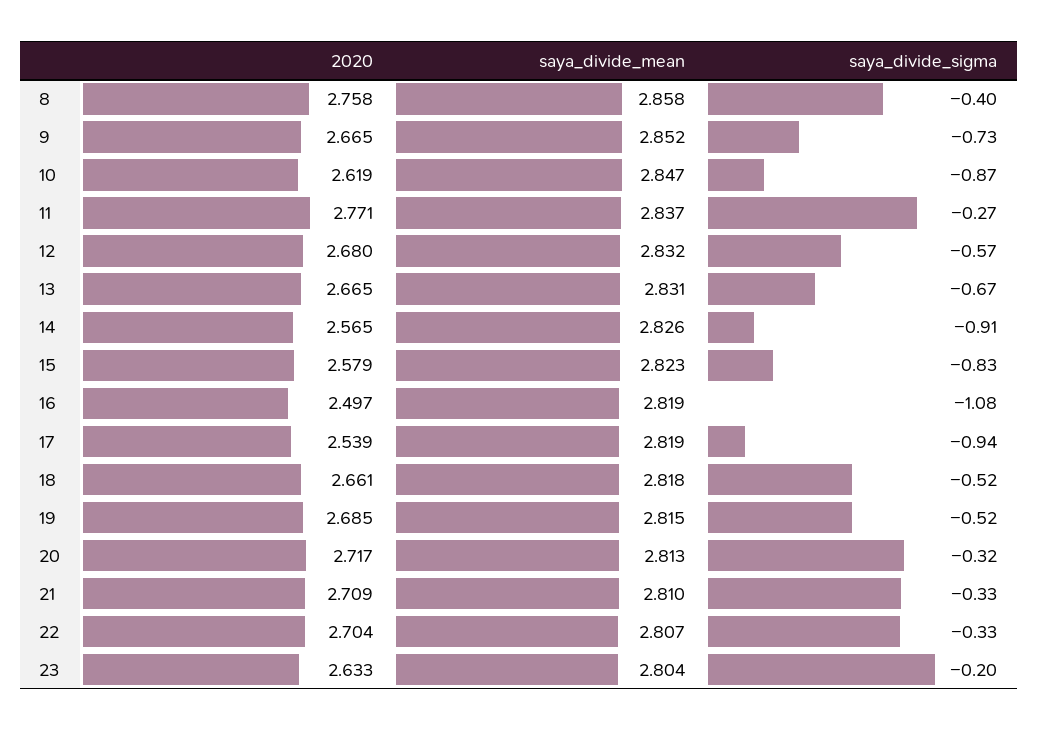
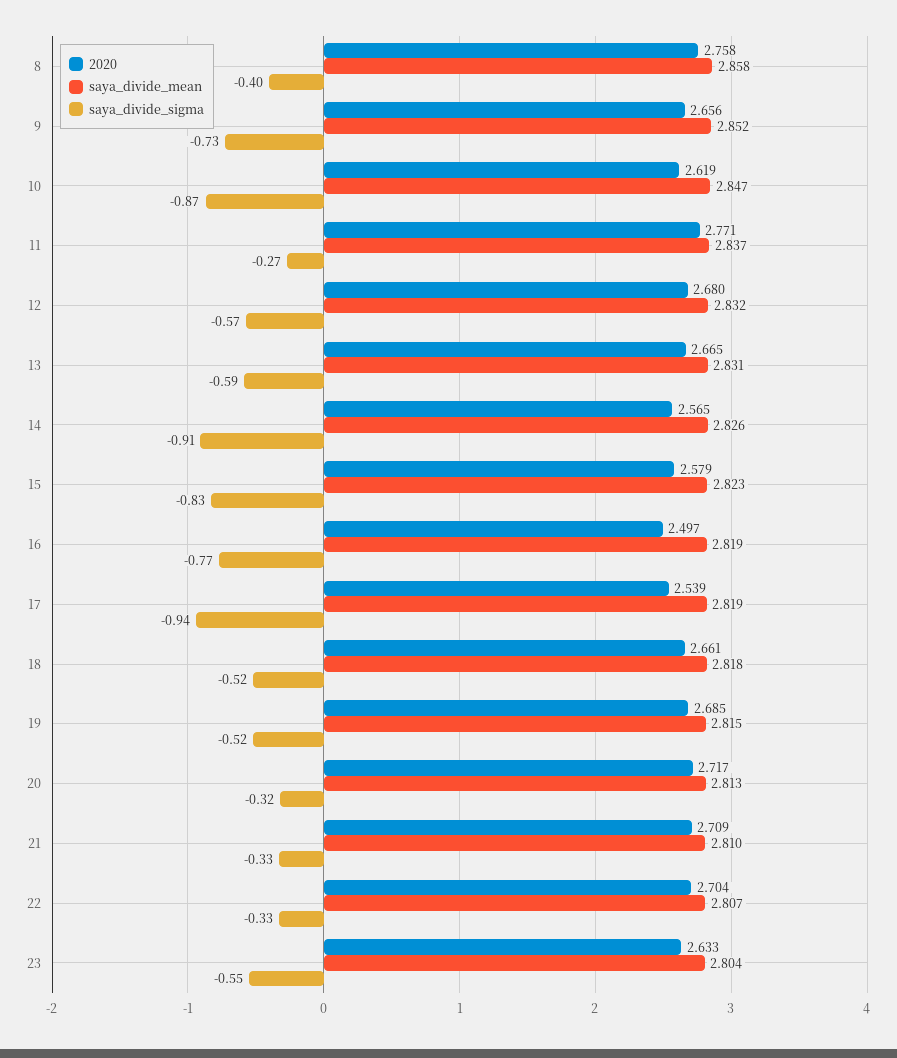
  {
    "2020": {
      "8": 2.758,
-     "9": 2.665,
+     "9": 2.656,
      "10": 2.619,
      "11": 2.771,
      "12": 2.68,
      "13": 2.665,
      "14": 2.565,
      "15": 2.579,
      "16": 2.497,
      "17": 2.539,
      "18": 2.661,
      "19": 2.685,
      "20": 2.717,
      "21": 2.709,
      "22": 2.704,
      "23": 2.633
    },
    "saya_divide_mean": {
      "8": 2.858,
      "9": 2.852,
      "10": 2.847,
      "11": 2.837,
      "12": 2.832,
      "13": 2.831,
      "14": 2.826,
      "15": 2.823,
      "16": 2.819,
      "17": 2.819,
      "18": 2.818,
      "19": 2.815,
      "20": 2.813,
      "21": 2.81,
      "22": 2.807,
      "23": 2.804
    },
    "saya_divide_sigma": {
      "8": -0.4,
      "9": -0.73,
      "10": -0.87,
      "11": -0.27,
      "12": -0.57,
-     "13": -0.67,
+     "13": -0.59,
      "14": -0.91,
      "15": -0.83,
-     "16": -1.08,
+     "16": -0.77,
      "17": -0.94,
      "18": -0.52,
      "19": -0.52,
      "20": -0.32,
      "21": -0.33,
      "22": -0.33,
-     "23": -0.2
+     "23": -0.55
    }
  }

